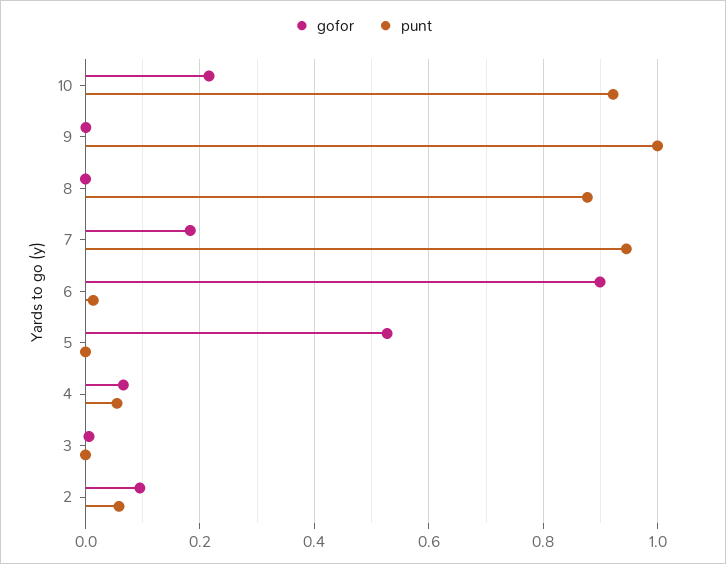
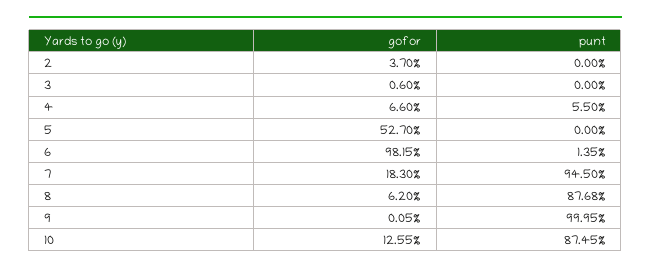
  {
    "gofor": {
-     "10": 0.22,
+     "10": 0.1255,
      "9": 0.0005,
-     "8": 0,
+     "8": 0.062,
      "7": 0.183,
-     "6": 0.9,
+     "6": 0.9815,
      "5": 0.527,
      "4": 0.066,
      "3": 0.006,
-     "2": 0.1
+     "2": 0.037
    },
    "punt": {
-     "10": 0.92,
+     "10": 0.8745,
      "9": 0.9995,
      "8": 0.8768,
      "7": 0.945,
      "6": 0.0135,
      "5": 0,
      "4": 0.055,
      "3": 0,
-     "2": 0.06
+     "2": 0
    }
  }

